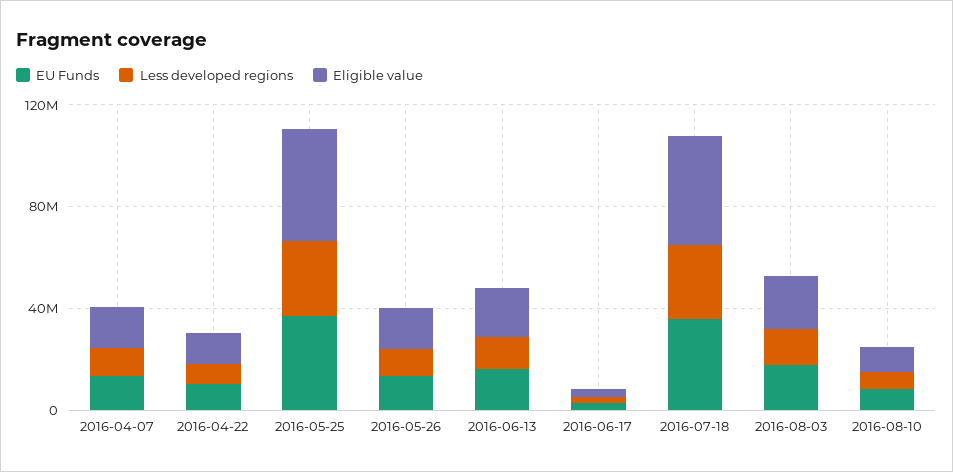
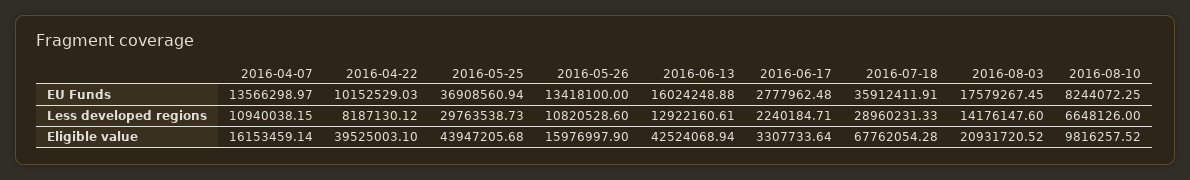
  {
    "EU Funds": {
      "2016-04-07": 13566298.97,
      "2016-04-22": 10152529.03,
      "2016-05-25": 36908560.94,
      "2016-05-26": 13418100,
      "2016-06-13": 16024248.88,
      "2016-06-17": 2777962.48,
      "2016-07-18": 35912411.91,
      "2016-08-03": 17579267.45,
      "2016-08-10": 8244072.25
    },
    "Less developed regions": {
      "2016-04-07": 10940038.15,
      "2016-04-22": 8187130.12,
      "2016-05-25": 29763538.73,
      "2016-05-26": 10820528.6,
      "2016-06-13": 12922160.61,
      "2016-06-17": 2240184.71,
      "2016-07-18": 28960231.33,
      "2016-08-03": 14176147.6,
      "2016-08-10": 6648126
    },
    "Eligible value": {
      "2016-04-07": 16153459.14,
-     "2016-04-22": 10000000,
+     "2016-04-22": 39525003.1,
      "2016-05-25": 43947205.68,
      "2016-05-26": 15976997.9,
-     "2016-06-13": 20000000,
+     "2016-06-13": 42524068.94,
      "2016-06-17": 3307733.64,
-     "2016-07-18": 40000000,
+     "2016-07-18": 67762054.28,
      "2016-08-03": 20931720.52,
      "2016-08-10": 9816257.52
    }
  }

